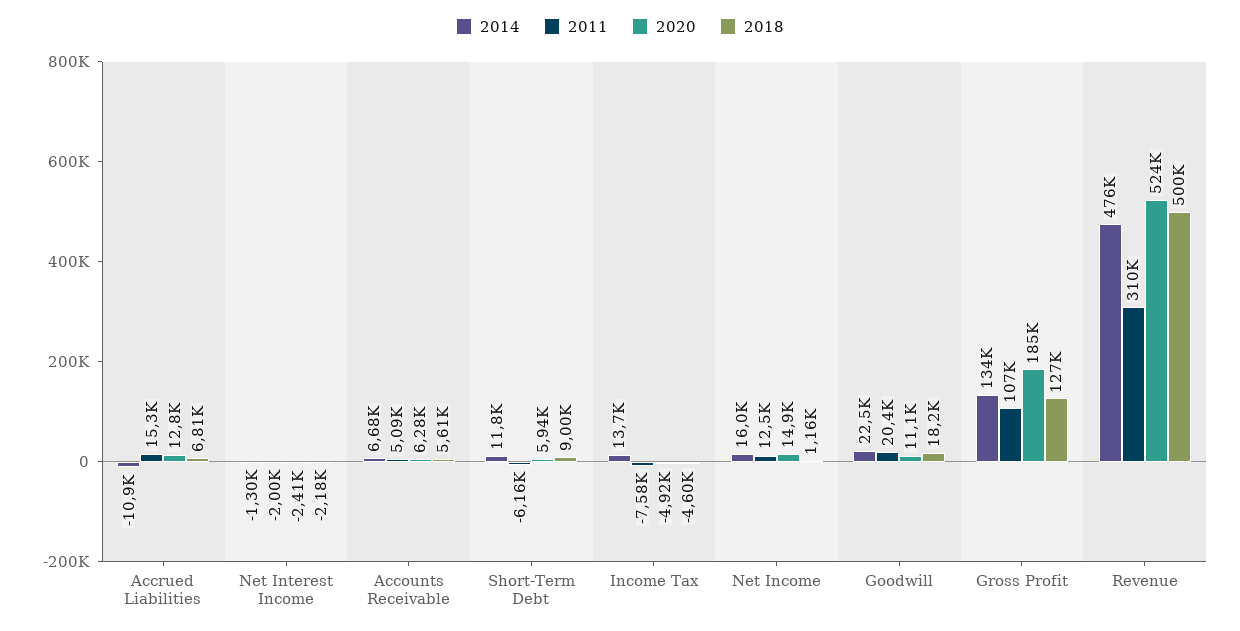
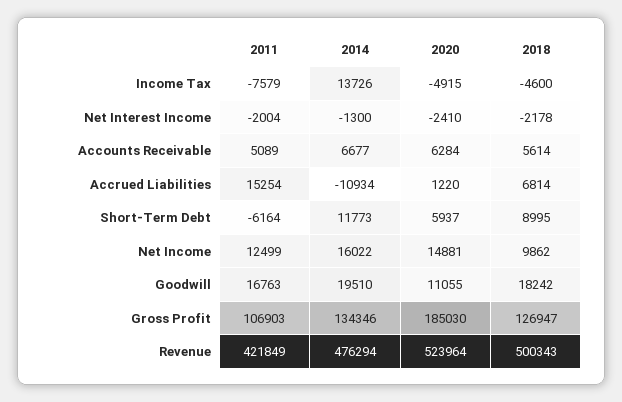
  {
    "2014": {
      "Accrued Liabilities": -10934,
      "Net Interest Income": -1300,
      "Accounts Receivable": 6677,
      "Short-Term Debt": 11773,
      "Income Tax": 13726,
      "Net Income": 16022,
-     "Goodwill": 22500,
+     "Goodwill": 19510,
      "Gross Profit": 134346,
      "Revenue": 476294
    },
    "2011": {
      "Accrued Liabilities": 15254,
      "Net Interest Income": -2004,
      "Accounts Receivable": 5089,
      "Short-Term Debt": -6164,
      "Income Tax": -7579,
      "Net Income": 12499,
-     "Goodwill": 20400,
+     "Goodwill": 16763,
      "Gross Profit": 106903,
-     "Revenue": 310000
+     "Revenue": 421849
    },
    "2020": {
-     "Accrued Liabilities": 12800,
+     "Accrued Liabilities": 1220,
      "Net Interest Income": -2410,
      "Accounts Receivable": 6284,
      "Short-Term Debt": 5937,
      "Income Tax": -4915,
      "Net Income": 14881,
      "Goodwill": 11055,
      "Gross Profit": 185030,
      "Revenue": 523964
    },
    "2018": {
      "Accrued Liabilities": 6814,
      "Net Interest Income": -2178,
      "Accounts Receivable": 5614,
      "Short-Term Debt": 8995,
      "Income Tax": -4600,
-     "Net Income": 1160,
+     "Net Income": 9862,
      "Goodwill": 18242,
      "Gross Profit": 126947,
      "Revenue": 500343
    }
  }

